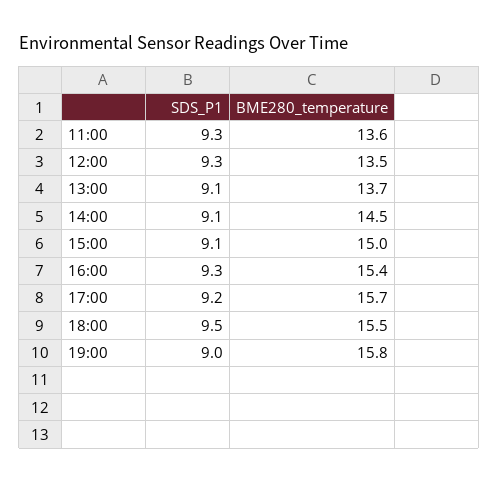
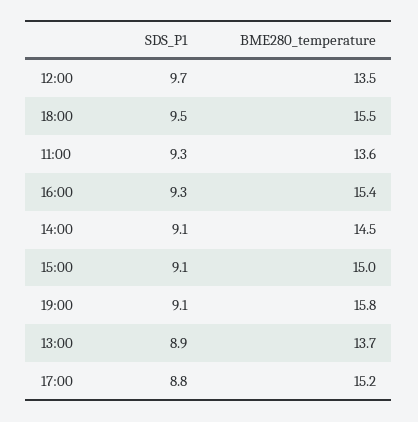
  {
    "SDS_P1": {
      "11:00": 9.3,
-     "12:00": 9.3,
+     "12:00": 9.7,
-     "13:00": 9.1,
+     "13:00": 8.9,
      "14:00": 9.1,
      "15:00": 9.1,
      "16:00": 9.3,
-     "17:00": 9.2,
+     "17:00": 8.8,
      "18:00": 9.5,
-     "19:00": 9
+     "19:00": 9.1
    },
    "BME280_temperature": {
      "11:00": 13.6,
      "12:00": 13.5,
      "13:00": 13.7,
      "14:00": 14.5,
      "15:00": 15,
      "16:00": 15.4,
-     "17:00": 15.7,
+     "17:00": 15.2,
      "18:00": 15.5,
      "19:00": 15.8
    }
  }

